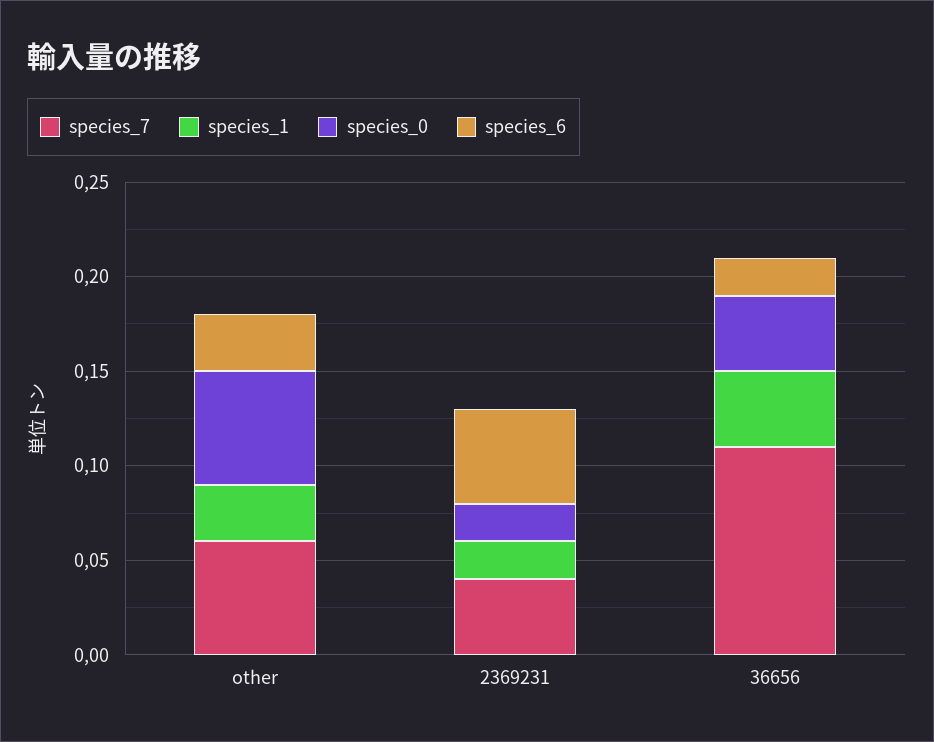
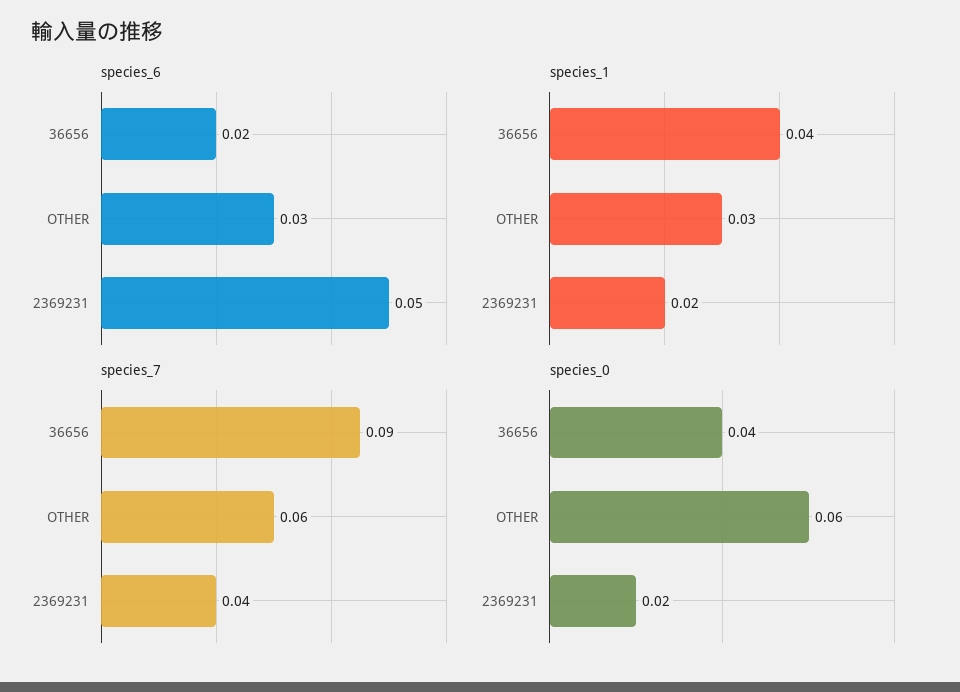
  {
    "species_7": {
      "other": 0.06,
      "2369231": 0.04,
-     "36656": 0.11
+     "36656": 0.09
    },
    "species_1": {
      "other": 0.03,
      "2369231": 0.02,
      "36656": 0.04
    },
    "species_0": {
      "other": 0.06,
      "2369231": 0.02,
      "36656": 0.04
    },
    "species_6": {
      "other": 0.03,
      "2369231": 0.05,
      "36656": 0.02
    }
  }

